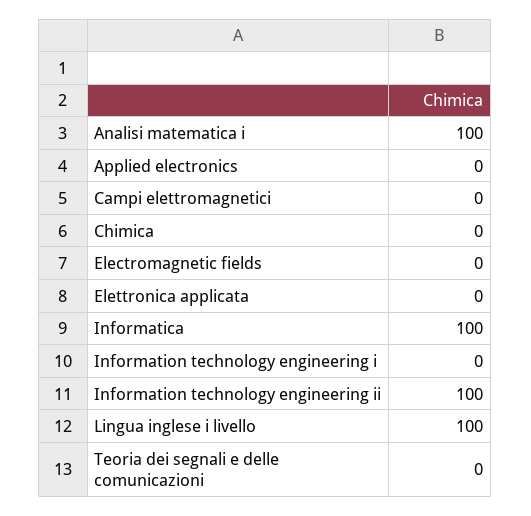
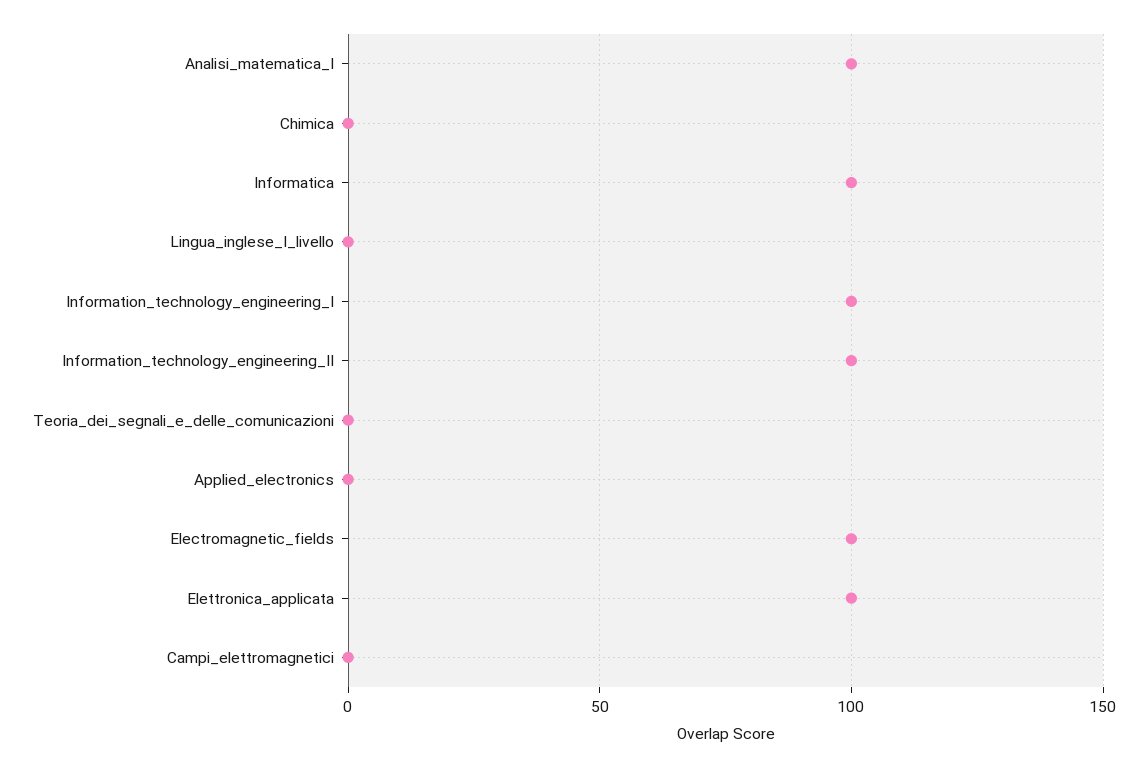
  {
    "Analisi matematica i": 100,
    "Applied electronics": 0,
    "Campi elettromagnetici": 0,
    "Chimica": 0,
-   "Electromagnetic fields": 0,
+   "Electromagnetic fields": 100,
-   "Elettronica applicata": 0,
+   "Elettronica applicata": 100,
    "Informatica": 100,
-   "Information technology engineering i": 0,
+   "Information technology engineering i": 100,
    "Information technology engineering ii": 100,
-   "Lingua inglese i livello": 100,
+   "Lingua inglese i livello": 0,
    "Teoria dei segnali e delle comunicazioni": 0
  }

